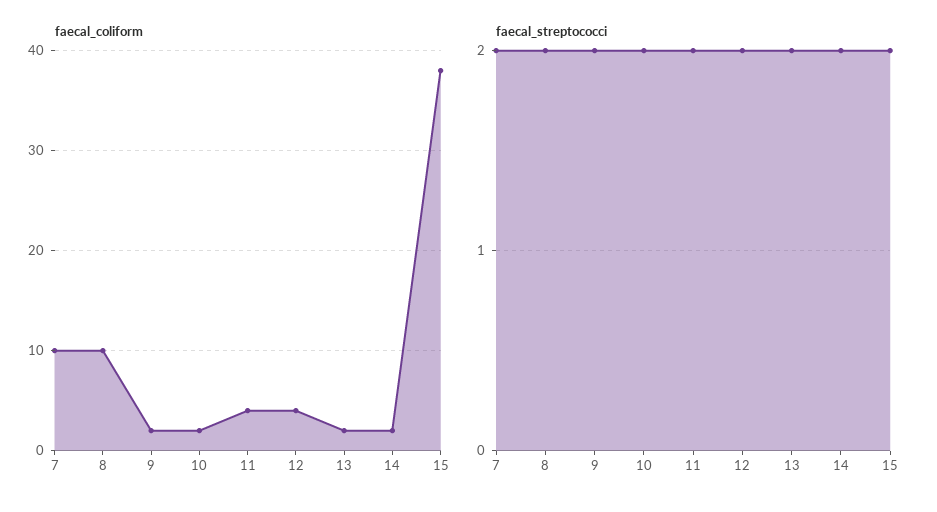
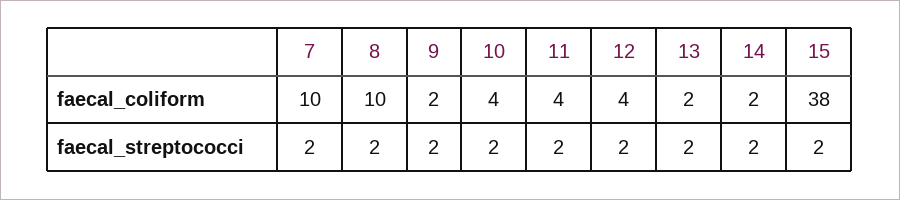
  {
    "faecal_coliform": {
      "7": 10,
      "8": 10,
      "9": 2,
-     "10": 2,
+     "10": 4,
      "11": 4,
      "12": 4,
      "13": 2,
      "14": 2,
      "15": 38
    },
    "faecal_streptococci": {
      "7": 2,
      "8": 2,
      "9": 2,
      "10": 2,
      "11": 2,
      "12": 2,
      "13": 2,
      "14": 2,
      "15": 2
    }
  }

